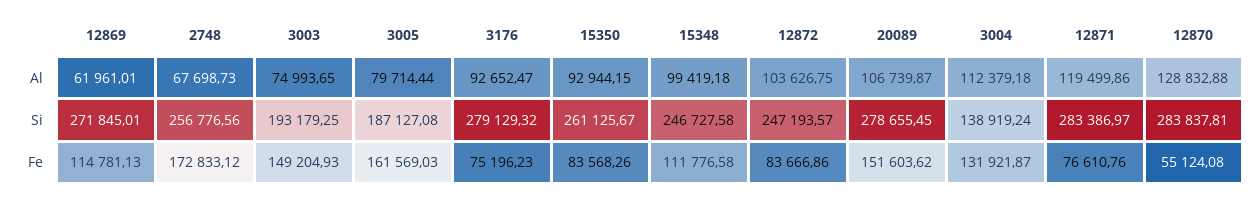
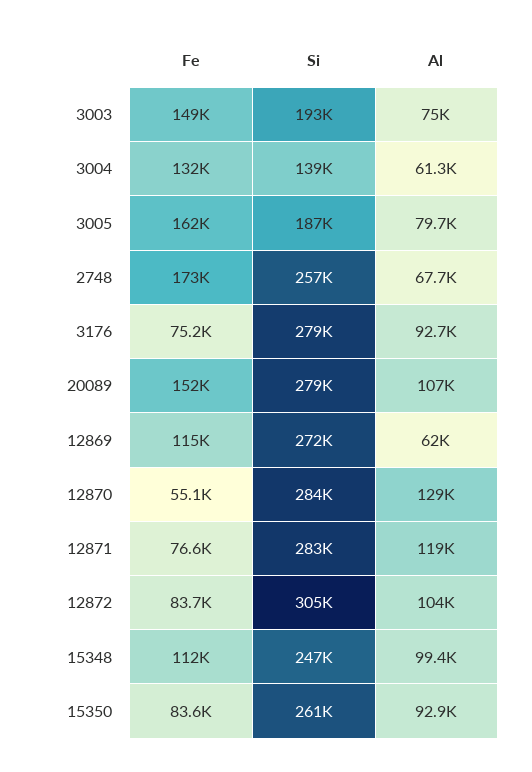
  {
    "12869": {
      "Al": 61961.01,
      "Si": 271845.01,
      "Fe": 114781.13
    },
    "2748": {
      "Al": 67698.73,
      "Si": 256776.56,
      "Fe": 172833.12
    },
    "3003": {
      "Al": 74993.65,
      "Si": 193179.25,
      "Fe": 149204.93
    },
    "3005": {
      "Al": 79714.44,
      "Si": 187127.08,
      "Fe": 161569.03
    },
    "3176": {
      "Al": 92652.47,
      "Si": 279129.32,
      "Fe": 75196.23
    },
    "15350": {
      "Al": 92944.15,
      "Si": 261125.67,
      "Fe": 83568.26
    },
    "15348": {
      "Al": 99419.18,
      "Si": 246727.58,
      "Fe": 111776.58
    },
    "12872": {
      "Al": 103626.75,
-     "Si": 247193.57,
+     "Si": 305000,
      "Fe": 83666.86
    },
    "20089": {
      "Al": 106739.87,
      "Si": 278655.45,
      "Fe": 151603.62
    },
    "3004": {
-     "Al": 112379.18,
+     "Al": 61300,
      "Si": 138919.24,
      "Fe": 131921.87
    },
    "12871": {
      "Al": 119499.86,
      "Si": 283386.97,
      "Fe": 76610.76
    },
    "12870": {
      "Al": 128832.88,
      "Si": 283837.81,
      "Fe": 55124.08
    }
  }

